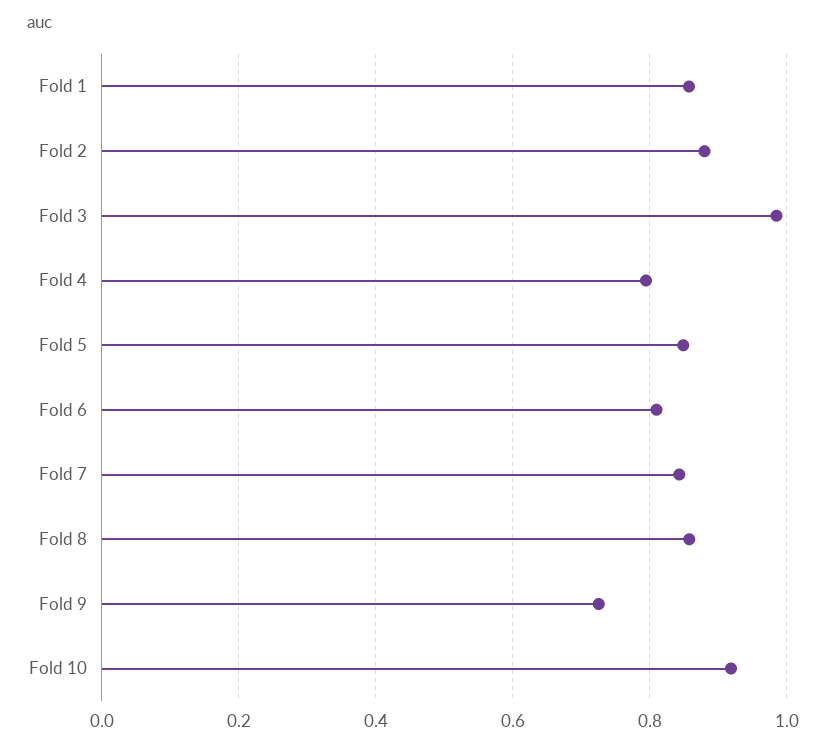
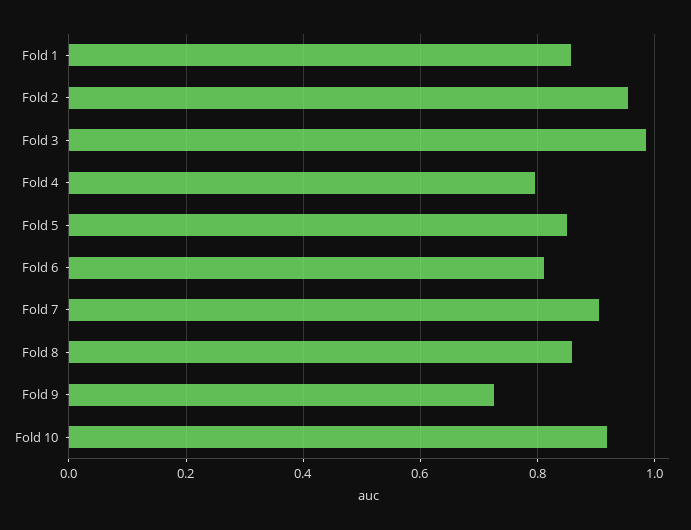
  {
    "Fold 1": 0.86,
-   "Fold 2": 0.88,
+   "Fold 2": 0.96,
    "Fold 3": 0.98,
    "Fold 4": 0.8,
    "Fold 5": 0.84,
    "Fold 6": 0.82,
-   "Fold 7": 0.84,
+   "Fold 7": 0.9,
    "Fold 8": 0.86,
    "Fold 9": 0.72,
    "Fold 10": 0.92
  }

